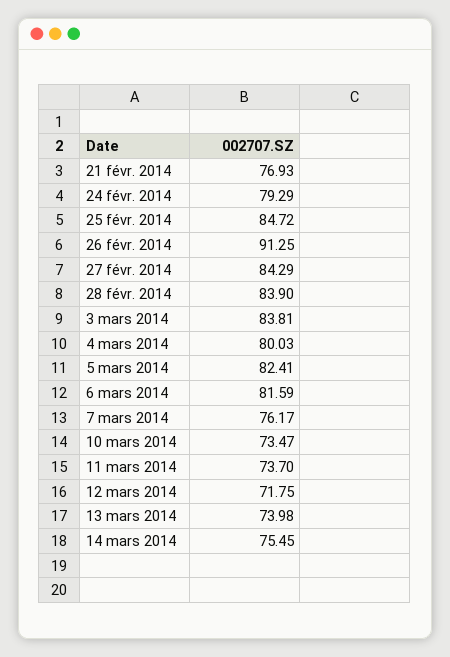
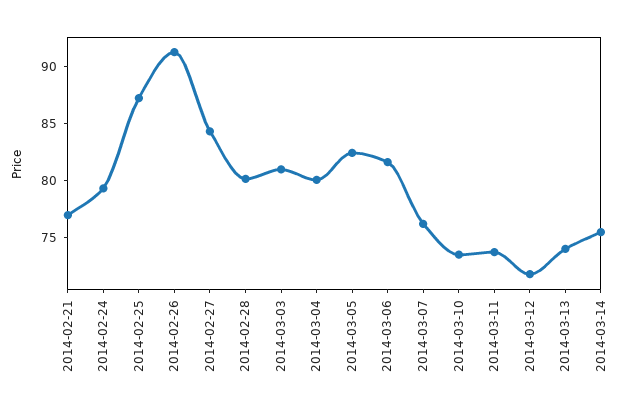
  {
    "21 févr. 2014": 76.93,
    "24 févr. 2014": 79.29,
-   "25 févr. 2014": 84.72,
+   "25 févr. 2014": 87,
    "26 févr. 2014": 91.25,
    "27 févr. 2014": 84.29,
-   "28 févr. 2014": 83.9,
+   "28 févr. 2014": 80,
-   "3 mars 2014": 83.81,
+   "3 mars 2014": 81,
    "4 mars 2014": 80.03,
    "5 mars 2014": 82.41,
    "6 mars 2014": 81.59,
    "7 mars 2014": 76.17,
    "10 mars 2014": 73.47,
    "11 mars 2014": 73.7,
    "12 mars 2014": 71.75,
    "13 mars 2014": 73.98,
    "14 mars 2014": 75.45
  }

